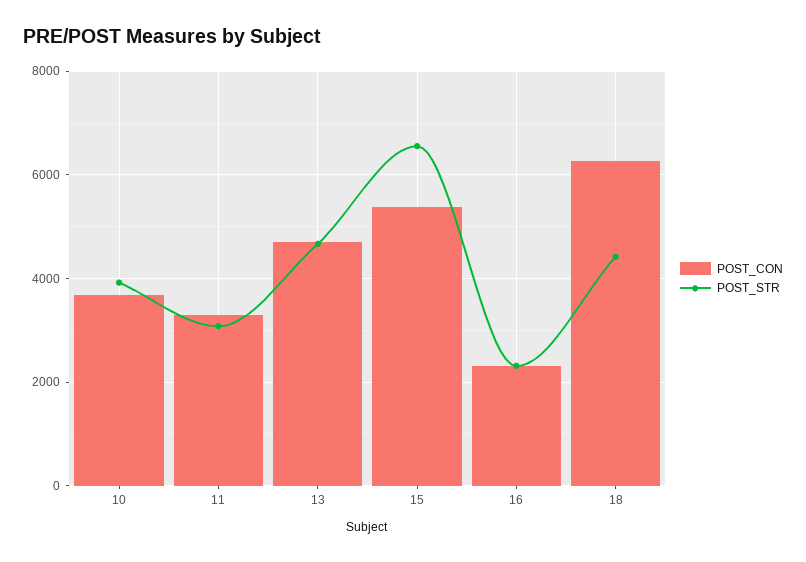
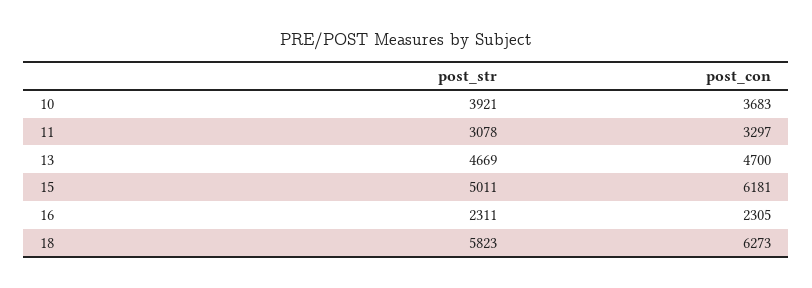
  {
    "POST_CON": {
      "10": 3683,
      "11": 3297,
      "13": 4700,
-     "15": 5400,
+     "15": 6181,
      "16": 2305,
      "18": 6273
    },
    "POST_STR": {
      "10": 3921,
      "11": 3078,
      "13": 4669,
-     "15": 6600,
+     "15": 5011,
      "16": 2311,
-     "18": 4400
+     "18": 5823
    }
  }

